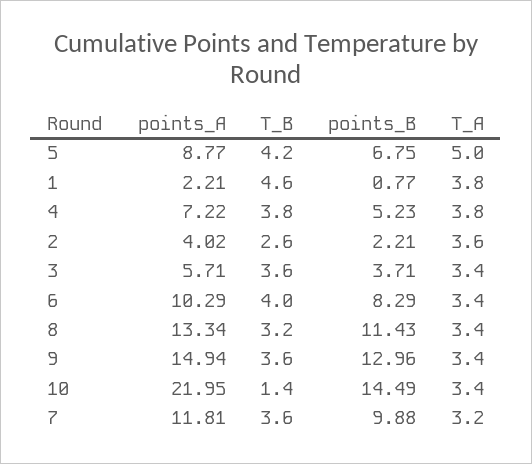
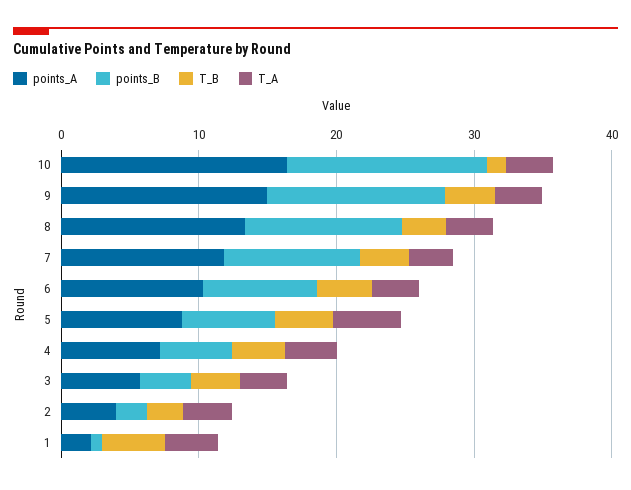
  {
    "points_A": {
      "5": 8.77,
      "1": 2.21,
      "4": 7.22,
      "2": 4.02,
      "3": 5.71,
      "6": 10.29,
      "8": 13.34,
      "9": 14.94,
-     "10": 21.95,
+     "10": 16,
      "7": 11.81
    },
    "T_B": {
      "5": 4.2,
      "1": 4.6,
      "4": 3.8,
      "2": 2.6,
      "3": 3.6,
      "6": 4,
      "8": 3.2,
      "9": 3.6,
      "10": 1.4,
      "7": 3.6
    },
    "points_B": {
      "5": 6.75,
      "1": 0.77,
      "4": 5.23,
      "2": 2.21,
      "3": 3.71,
      "6": 8.29,
      "8": 11.43,
      "9": 12.96,
      "10": 14.49,
      "7": 9.88
    },
    "T_A": {
      "5": 5,
      "1": 3.8,
      "4": 3.8,
      "2": 3.6,
      "3": 3.4,
      "6": 3.4,
      "8": 3.4,
      "9": 3.4,
      "10": 3.4,
      "7": 3.2
    }
  }

